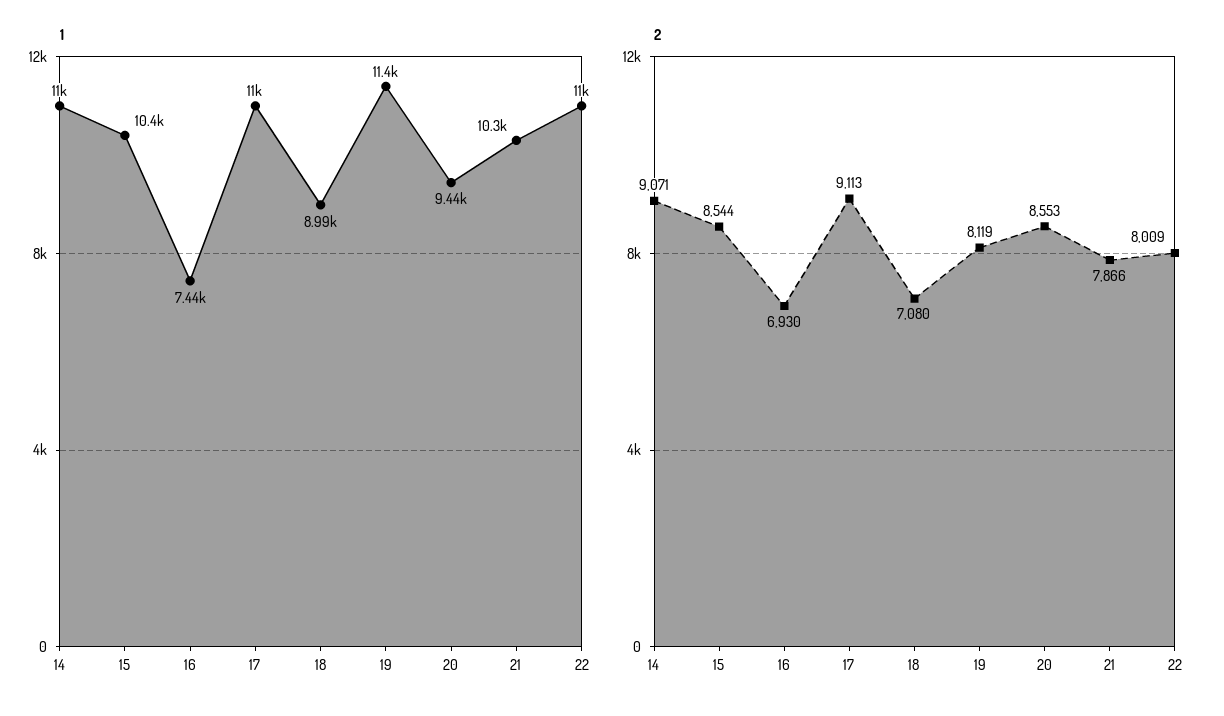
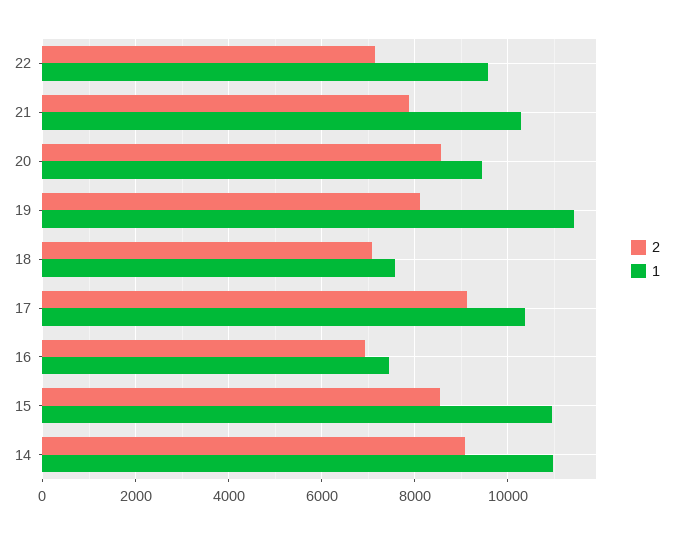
  {
    "1": {
      "14": 11000,
-     "15": 10400,
+     "15": 11000,
      "16": 7440,
-     "17": 11000,
+     "17": 10400,
-     "18": 8990,
+     "18": 7600,
      "19": 11400,
      "20": 9440,
      "21": 10300,
-     "22": 11000
+     "22": 9600
    },
    "2": {
      "14": 9071,
      "15": 8544,
      "16": 6930,
      "17": 9113,
      "18": 7080,
      "19": 8119,
      "20": 8553,
      "21": 7866,
-     "22": 8009
+     "22": 7200
    }
  }

